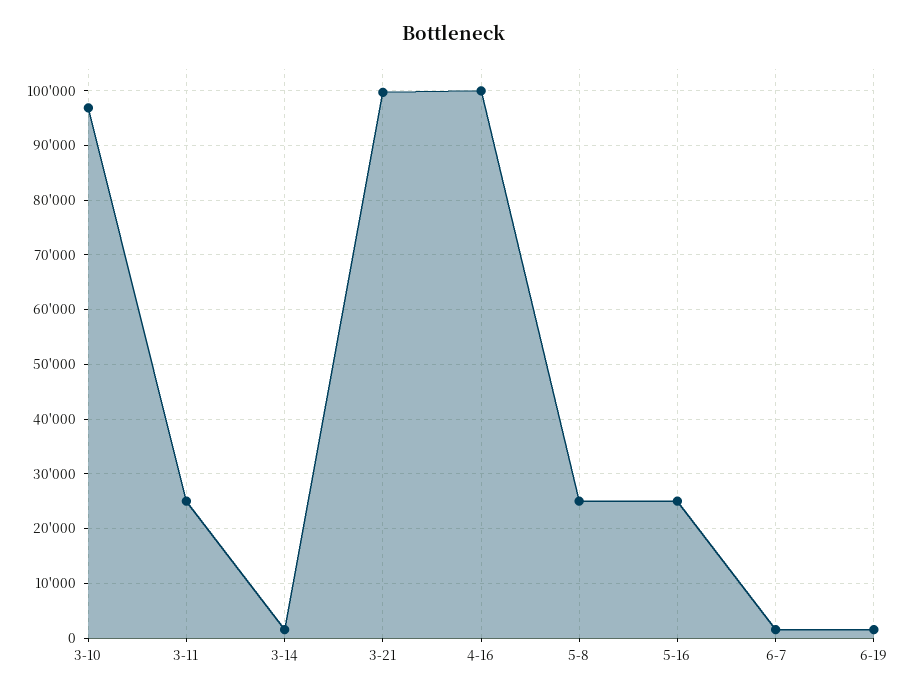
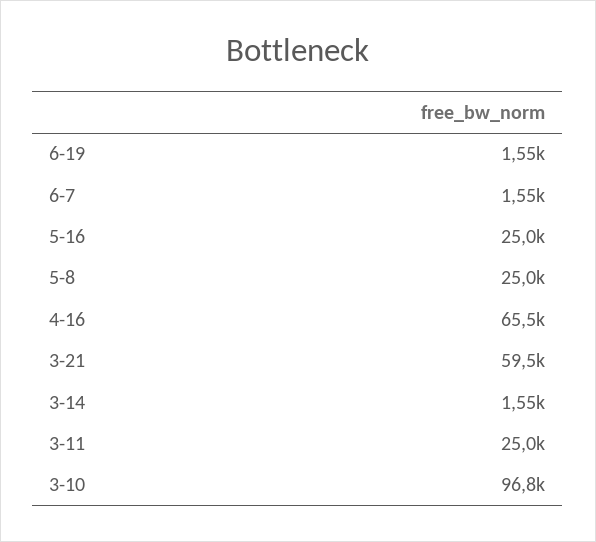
  {
    "3-10": 96800,
    "3-11": 25000,
    "3-14": 1550,
-   "3-21": 100000,
+   "3-21": 59500,
-   "4-16": 100000,
+   "4-16": 65500,
    "5-8": 25000,
    "5-16": 25000,
    "6-7": 1550,
    "6-19": 1550
  }

